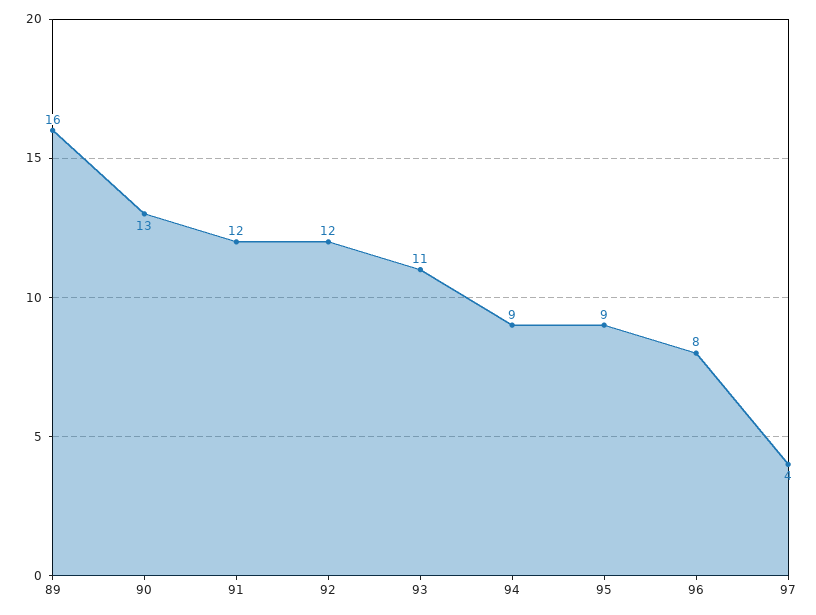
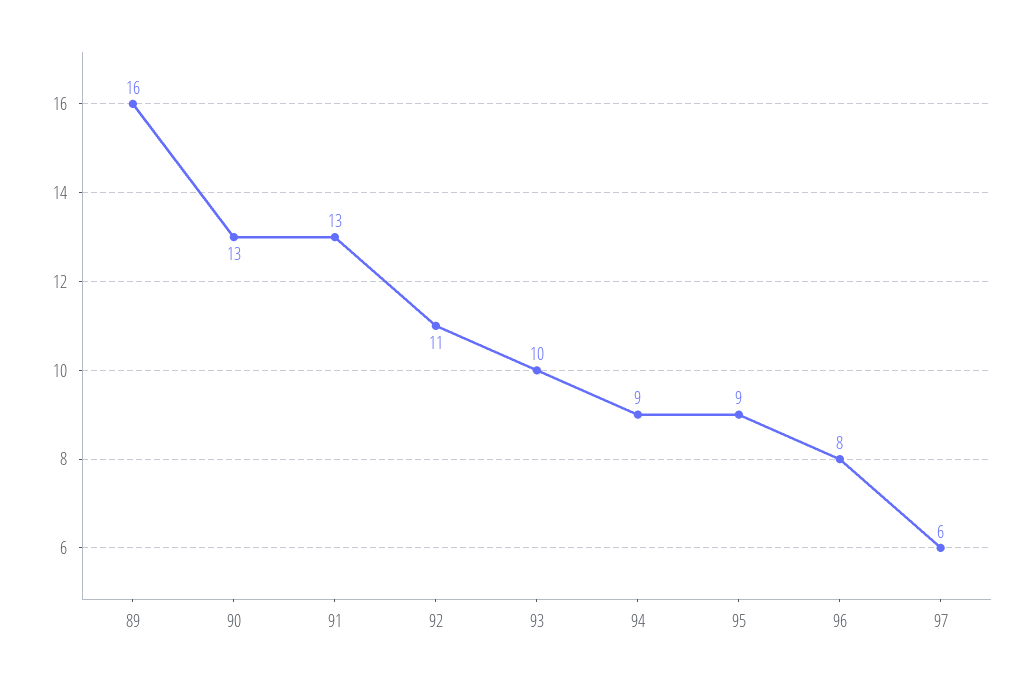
  {
    "89": 16,
    "90": 13,
-   "91": 12,
+   "91": 13,
-   "92": 12,
+   "92": 11,
-   "93": 11,
+   "93": 10,
    "94": 9,
    "95": 9,
    "96": 8,
-   "97": 4
+   "97": 6
  }

